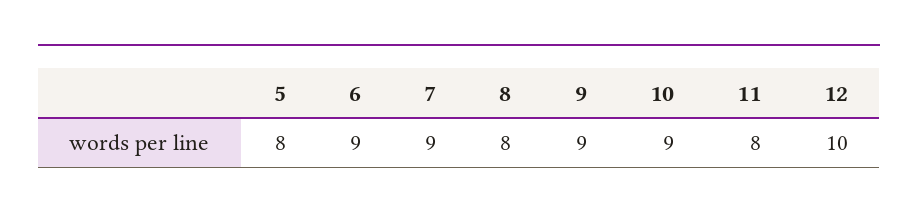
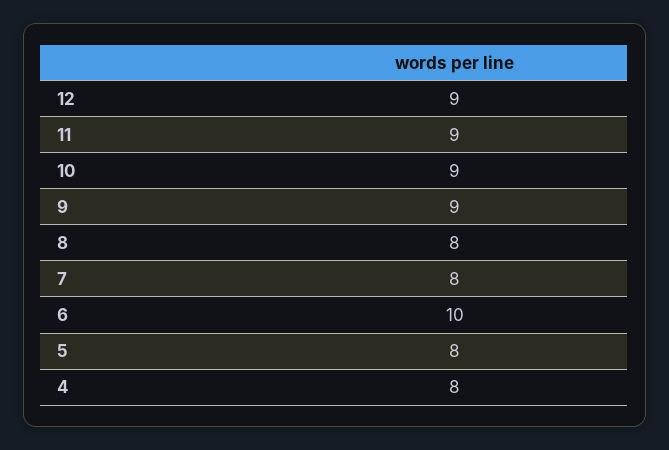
  {
    "5": 8,
-   "6": 9,
+   "6": 10,
-   "7": 9,
+   "7": 8,
    "8": 8,
    "9": 9,
    "10": 9,
-   "11": 8,
+   "11": 9,
-   "12": 10
+   "12": 9,
+   "4": 8
  }

